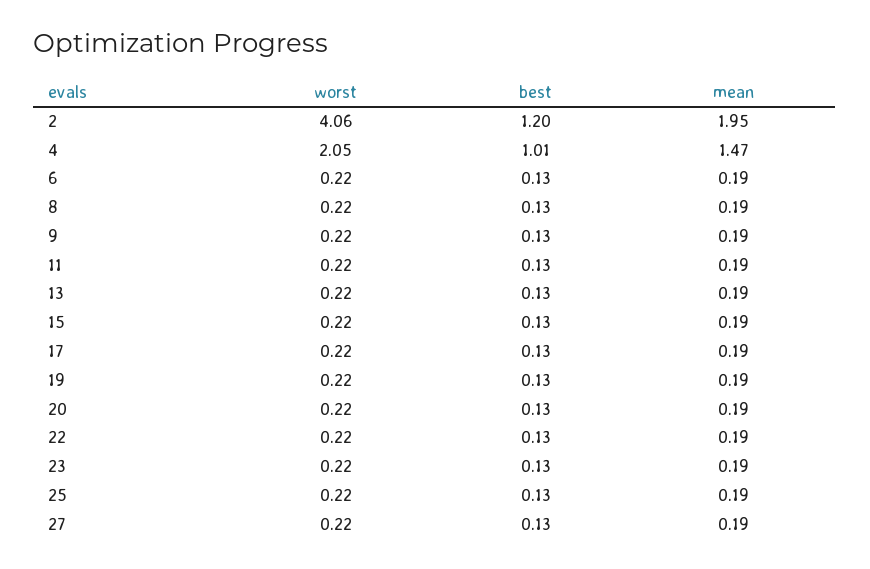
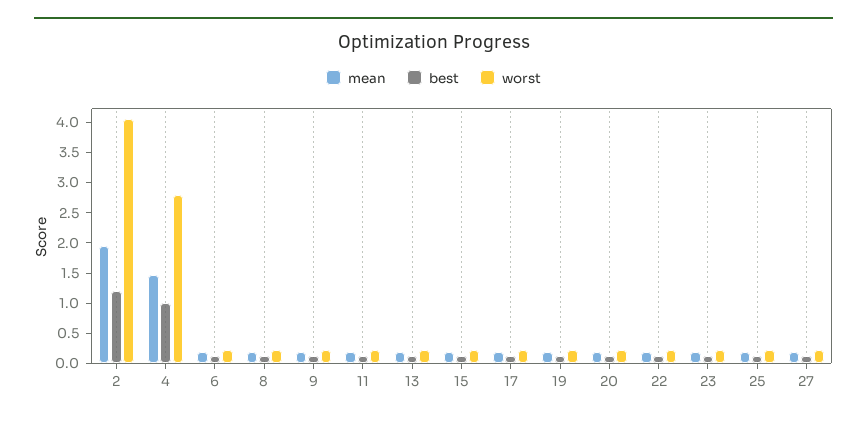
  {
    "worst": {
      "2": 4.06,
-     "4": 2.05,
+     "4": 2.75,
      "6": 0.22,
      "8": 0.22,
      "9": 0.22,
      "11": 0.22,
      "13": 0.22,
      "15": 0.22,
      "17": 0.22,
      "19": 0.22,
      "20": 0.22,
      "22": 0.22,
      "23": 0.22,
      "25": 0.22,
      "27": 0.22
    },
    "best": {
      "2": 1.2,
      "4": 1.01,
      "6": 0.13,
      "8": 0.13,
      "9": 0.13,
      "11": 0.13,
      "13": 0.13,
      "15": 0.13,
      "17": 0.13,
      "19": 0.13,
      "20": 0.13,
      "22": 0.13,
      "23": 0.13,
      "25": 0.13,
      "27": 0.13
    },
    "mean": {
      "2": 1.95,
      "4": 1.47,
      "6": 0.19,
      "8": 0.19,
      "9": 0.19,
      "11": 0.19,
      "13": 0.19,
      "15": 0.19,
      "17": 0.19,
      "19": 0.19,
      "20": 0.19,
      "22": 0.19,
      "23": 0.19,
      "25": 0.19,
      "27": 0.19
    }
  }

